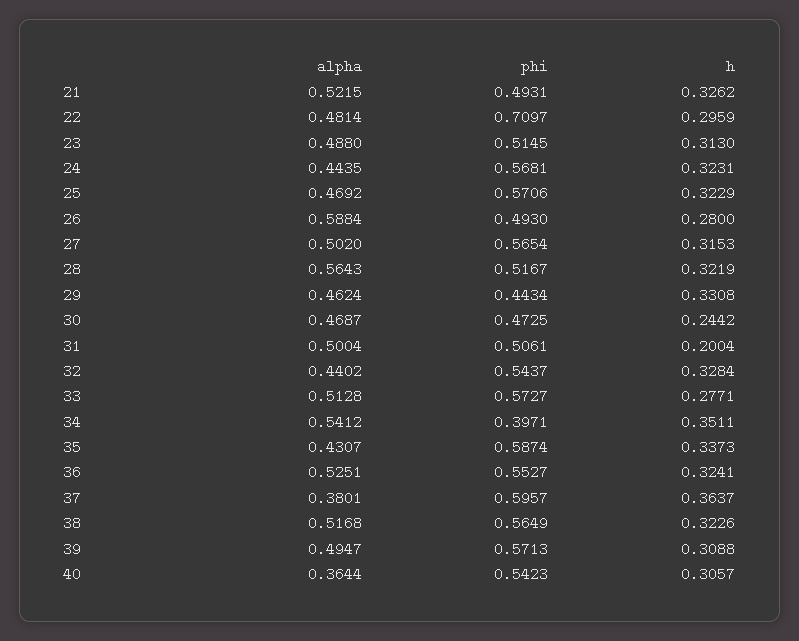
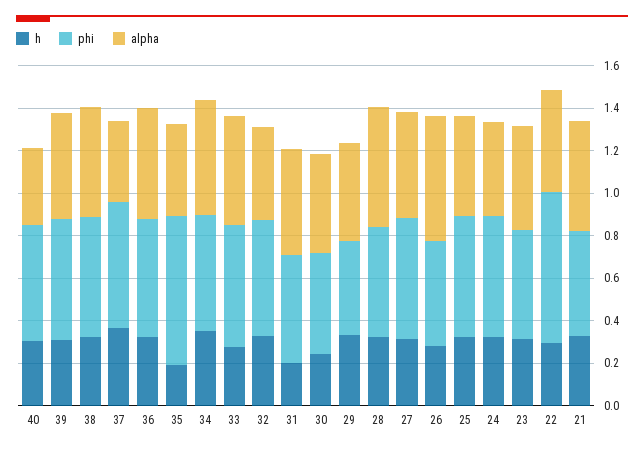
  {
    "alpha": {
      "21": 0.5215,
      "22": 0.4814,
      "23": 0.488,
      "24": 0.4435,
      "25": 0.4692,
      "26": 0.5884,
      "27": 0.502,
      "28": 0.5643,
      "29": 0.4624,
      "30": 0.4687,
      "31": 0.5004,
      "32": 0.4402,
      "33": 0.5128,
      "34": 0.5412,
      "35": 0.4307,
      "36": 0.5251,
      "37": 0.3801,
      "38": 0.5168,
      "39": 0.4947,
      "40": 0.3644
    },
    "phi": {
      "21": 0.4931,
      "22": 0.7097,
      "23": 0.5145,
      "24": 0.5681,
      "25": 0.5706,
      "26": 0.493,
      "27": 0.5654,
      "28": 0.5167,
      "29": 0.4434,
      "30": 0.4725,
      "31": 0.5061,
      "32": 0.5437,
      "33": 0.5727,
-     "34": 0.3971,
+     "34": 0.55,
-     "35": 0.5874,
+     "35": 0.7,
      "36": 0.5527,
      "37": 0.5957,
      "38": 0.5649,
      "39": 0.5713,
      "40": 0.5423
    },
    "h": {
      "21": 0.3262,
      "22": 0.2959,
      "23": 0.313,
      "24": 0.3231,
      "25": 0.3229,
      "26": 0.28,
      "27": 0.3153,
      "28": 0.3219,
      "29": 0.3308,
      "30": 0.2442,
      "31": 0.2004,
      "32": 0.3284,
      "33": 0.2771,
      "34": 0.3511,
-     "35": 0.3373,
+     "35": 0.2,
      "36": 0.3241,
      "37": 0.3637,
      "38": 0.3226,
      "39": 0.3088,
      "40": 0.3057
    }
  }

